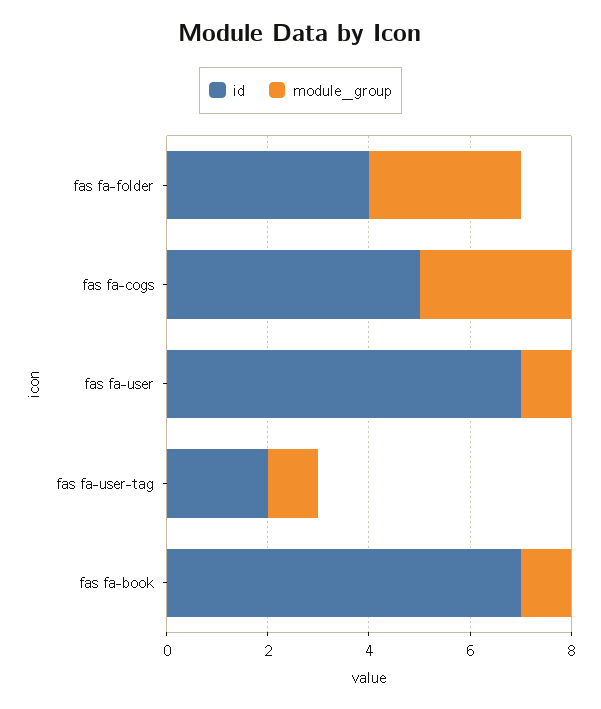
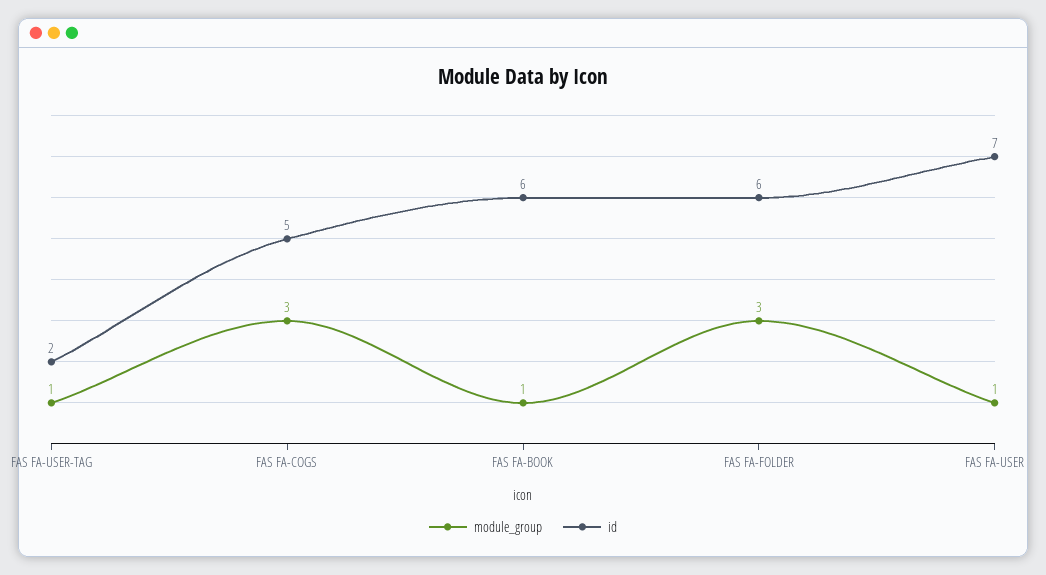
  {
    "id": {
-     "fas fa-folder": 4,
+     "fas fa-folder": 6,
      "fas fa-cogs": 5,
      "fas fa-user": 7,
      "fas fa-user-tag": 2,
-     "fas fa-book": 7
+     "fas fa-book": 6
    },
    "module_group": {
      "fas fa-folder": 3,
      "fas fa-cogs": 3,
      "fas fa-user": 1,
      "fas fa-user-tag": 1,
      "fas fa-book": 1
    }
  }

